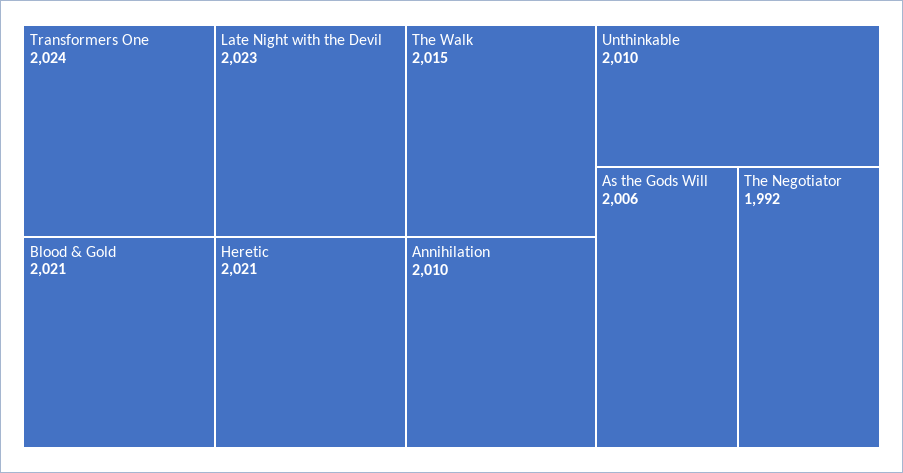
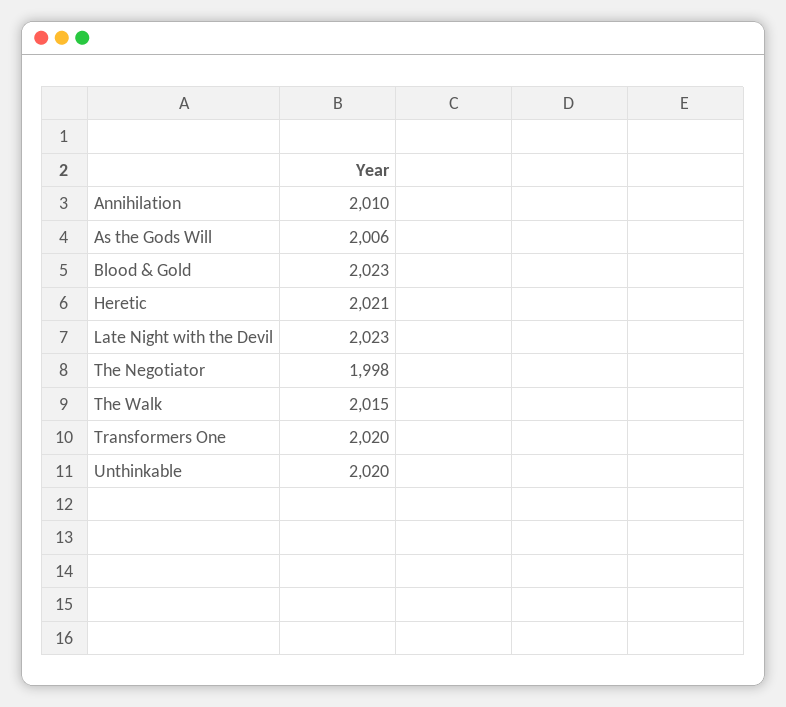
  {
-   "Transformers One": 2024,
+   "Transformers One": 2020,
    "Late Night with the Devil": 2023,
-   "Blood & Gold": 2021,
+   "Blood & Gold": 2023,
    "Heretic": 2021,
    "The Walk": 2015,
    "Annihilation": 2010,
-   "Unthinkable": 2010,
+   "Unthinkable": 2020,
    "As the Gods Will": 2006,
-   "The Negotiator": 1992
+   "The Negotiator": 1998
  }

